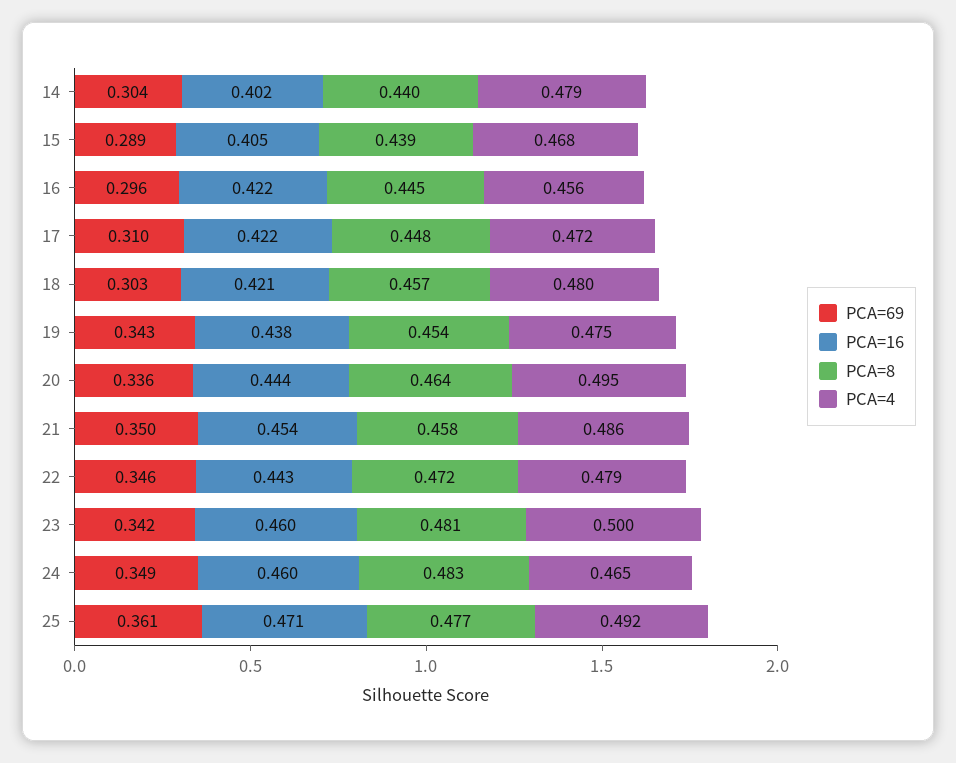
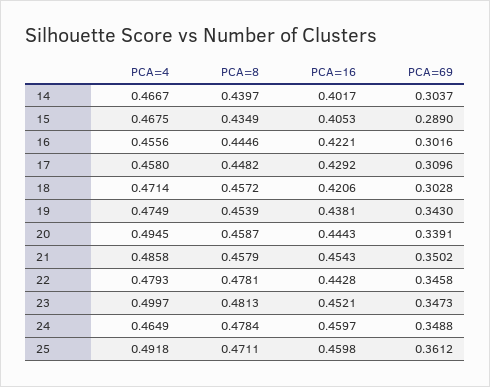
  {
    "PCA=69": {
      "14": 0.3037,
      "15": 0.289,
-     "16": 0.296,
+     "16": 0.3016,
      "17": 0.3096,
      "18": 0.3028,
      "19": 0.343,
-     "20": 0.336,
+     "20": 0.3391,
      "21": 0.3502,
      "22": 0.3458,
-     "23": 0.342,
+     "23": 0.3473,
      "24": 0.3488,
      "25": 0.3612
    },
    "PCA=16": {
      "14": 0.4017,
      "15": 0.4053,
      "16": 0.4221,
-     "17": 0.422,
+     "17": 0.4292,
      "18": 0.4206,
      "19": 0.4381,
      "20": 0.4443,
      "21": 0.4543,
      "22": 0.4428,
-     "23": 0.46,
+     "23": 0.4521,
      "24": 0.4597,
-     "25": 0.471
+     "25": 0.4598
    },
    "PCA=8": {
      "14": 0.4397,
-     "15": 0.439,
+     "15": 0.4349,
      "16": 0.4446,
      "17": 0.4482,
      "18": 0.4572,
      "19": 0.4539,
-     "20": 0.464,
+     "20": 0.4587,
      "21": 0.4579,
-     "22": 0.472,
+     "22": 0.4781,
      "23": 0.4813,
-     "24": 0.483,
+     "24": 0.4784,
-     "25": 0.477
+     "25": 0.4711
    },
    "PCA=4": {
-     "14": 0.479,
+     "14": 0.4667,
      "15": 0.4675,
      "16": 0.4556,
-     "17": 0.472,
+     "17": 0.458,
-     "18": 0.48,
+     "18": 0.4714,
      "19": 0.4749,
      "20": 0.4945,
      "21": 0.4858,
      "22": 0.4793,
      "23": 0.4997,
      "24": 0.4649,
      "25": 0.4918
    }
  }

